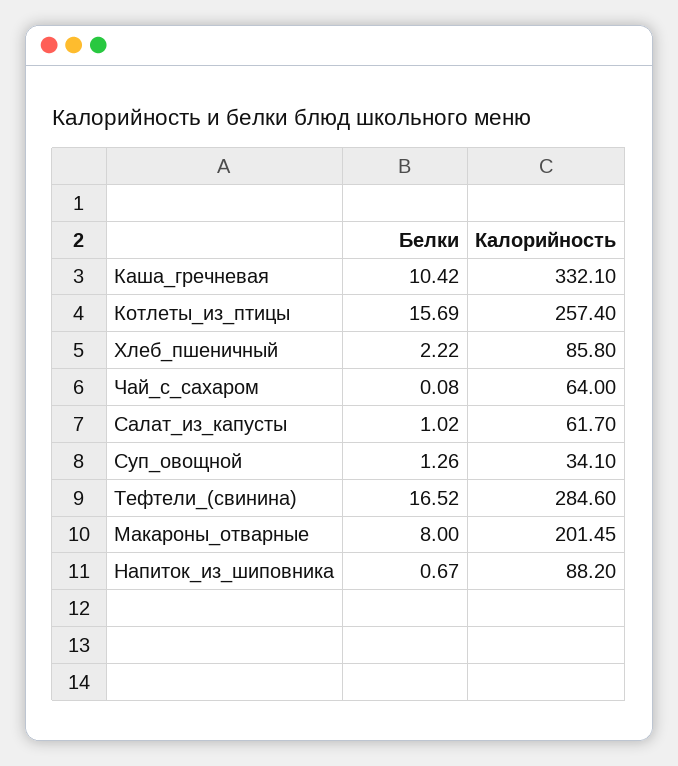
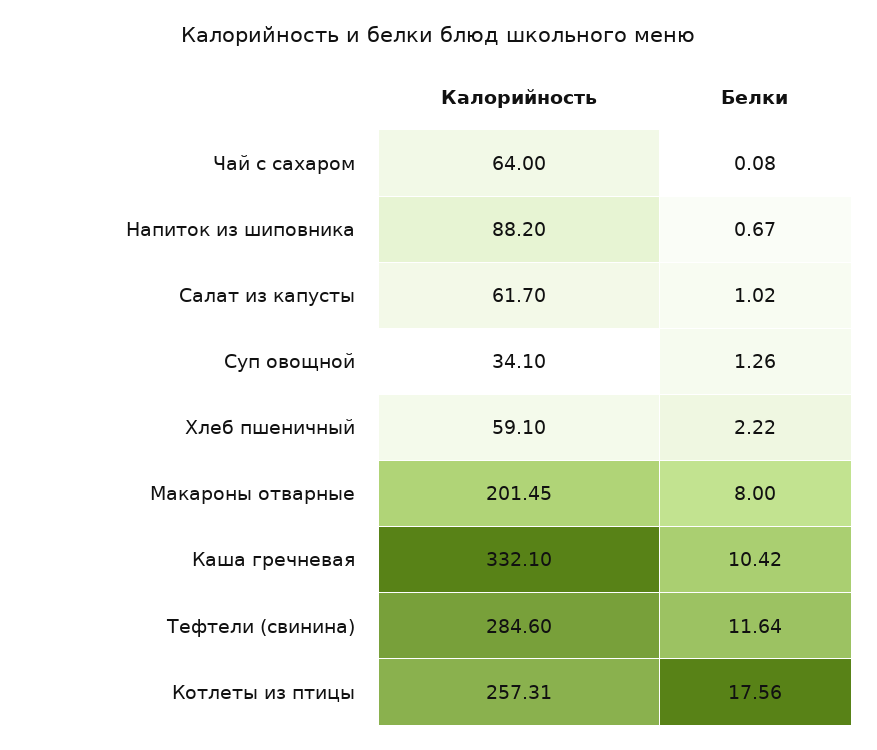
  {
    "Белки": {
      "Каша_гречневая": 10.42,
-     "Котлеты_из_птицы": 15.69,
+     "Котлеты_из_птицы": 17.56,
      "Хлеб_пшеничный": 2.22,
      "Чай_с_сахаром": 0.08,
      "Салат_из_капусты": 1.02,
      "Суп_овощной": 1.26,
-     "Тефтели_(свинина)": 16.52,
+     "Тефтели_(свинина)": 11.64,
      "Макароны_отварные": 8,
      "Напиток_из_шиповника": 0.67
    },
    "Калорийность": {
      "Каша_гречневая": 332.1,
-     "Котлеты_из_птицы": 257.4,
+     "Котлеты_из_птицы": 257.31,
-     "Хлеб_пшеничный": 85.8,
+     "Хлеб_пшеничный": 59.1,
      "Чай_с_сахаром": 64,
      "Салат_из_капусты": 61.7,
      "Суп_овощной": 34.1,
      "Тефтели_(свинина)": 284.6,
      "Макароны_отварные": 201.45,
      "Напиток_из_шиповника": 88.2
    }
  }

